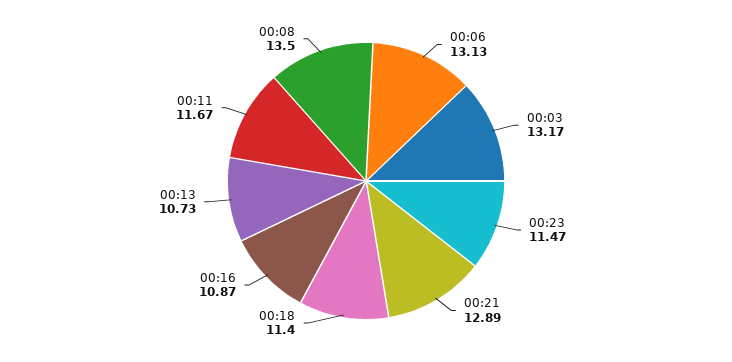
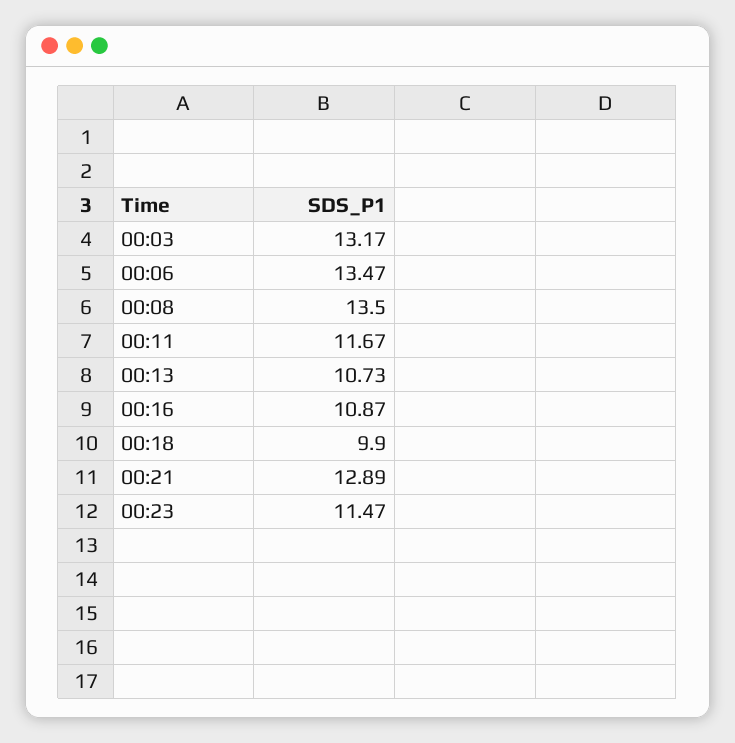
  {
-   "00:06": 13.13,
+   "00:06": 13.47,
    "00:03": 13.17,
    "00:23": 11.47,
    "00:21": 12.89,
-   "00:18": 11.4,
+   "00:18": 9.9,
    "00:16": 10.87,
    "00:13": 10.73,
    "00:11": 11.67,
    "00:08": 13.5
  }

